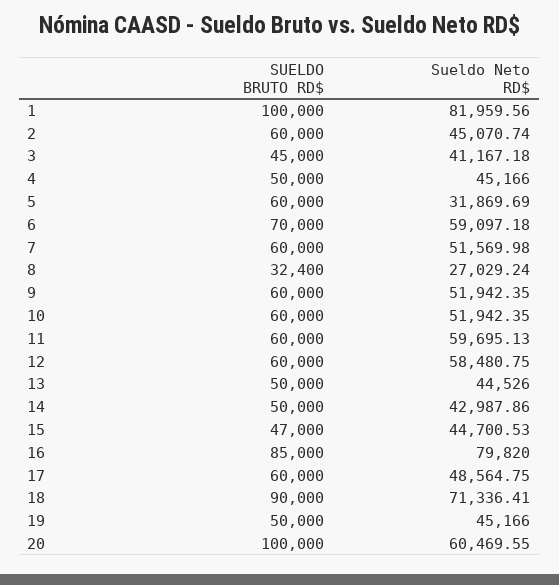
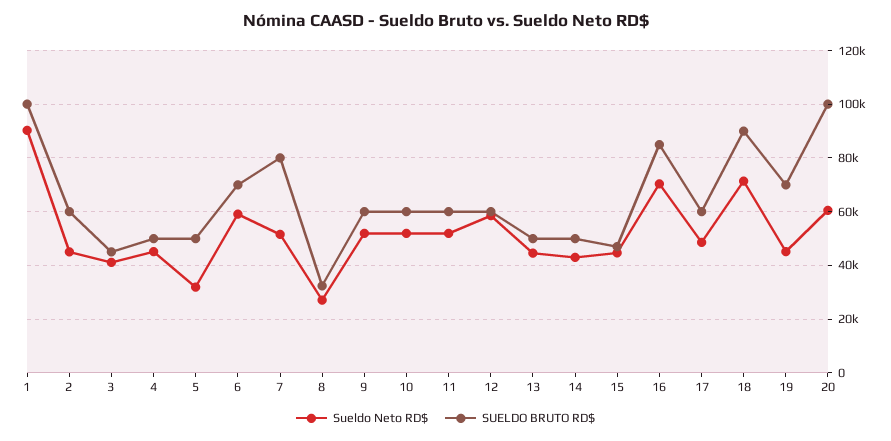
  {
    "SUELDO BRUTO RD$": {
      "1": 100000,
      "2": 60000,
      "3": 45000,
      "4": 50000,
-     "5": 60000,
+     "5": 50000,
      "6": 70000,
-     "7": 60000,
+     "7": 80000,
      "8": 32400,
      "9": 60000,
      "10": 60000,
      "11": 60000,
      "12": 60000,
      "13": 50000,
      "14": 50000,
      "15": 47000,
      "16": 85000,
      "17": 60000,
      "18": 90000,
-     "19": 50000,
+     "19": 70000,
      "20": 100000
    },
    "Sueldo Neto RD$": {
-     "1": 81959.56,
+     "1": 90000,
      "2": 45070.74,
      "3": 41167.18,
      "4": 45166,
      "5": 31869.69,
      "6": 59097.18,
      "7": 51569.98,
      "8": 27029.24,
      "9": 51942.35,
      "10": 51942.35,
-     "11": 59695.13,
+     "11": 52500,
      "12": 58480.75,
      "13": 44526,
      "14": 42987.86,
      "15": 44700.53,
-     "16": 79820,
+     "16": 70000,
      "17": 48564.75,
      "18": 71336.41,
      "19": 45166,
      "20": 60469.55
    }
  }

